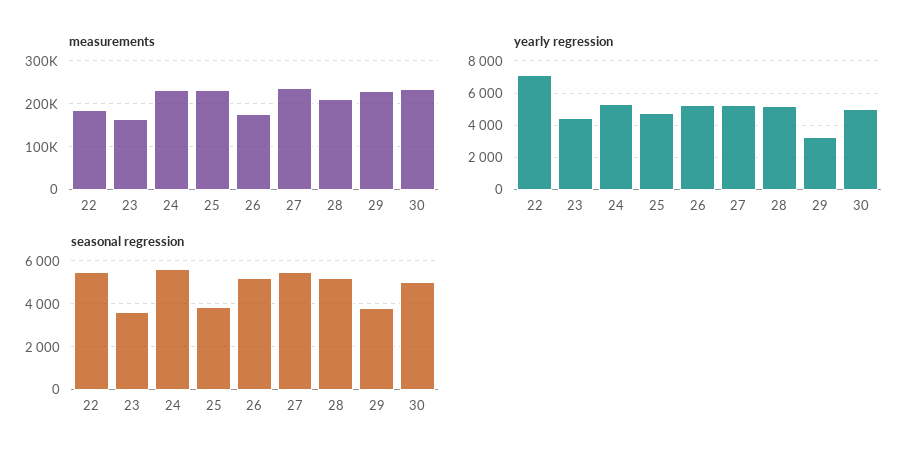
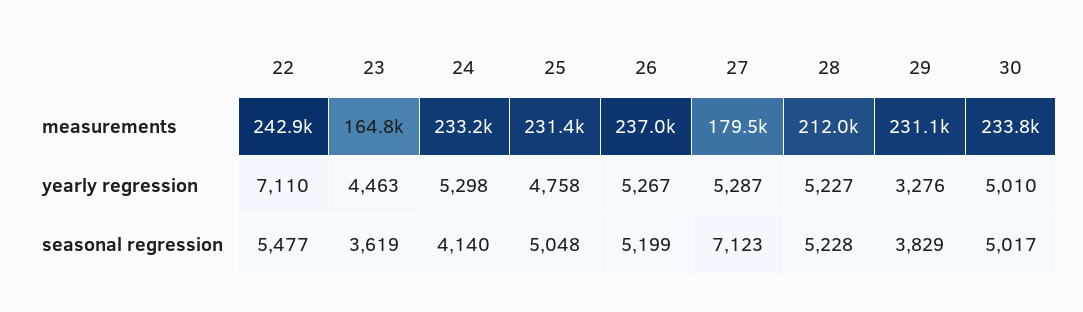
  {
    "measurements": {
-     "22": 180000,
+     "22": 242900,
      "23": 164800,
      "24": 233200,
      "25": 231400,
-     "26": 180000,
+     "26": 237000,
-     "27": 240000,
+     "27": 179500,
      "28": 212000,
      "29": 231100,
      "30": 233800
    },
    "yearly regression": {
      "22": 7110,
      "23": 4463,
      "24": 5298,
      "25": 4758,
      "26": 5267,
      "27": 5287,
      "28": 5227,
      "29": 3276,
      "30": 5010
    },
    "seasonal regression": {
      "22": 5477,
      "23": 3619,
-     "24": 5500,
+     "24": 4140,
-     "25": 4000,
+     "25": 5048,
      "26": 5199,
-     "27": 5500,
+     "27": 7123,
      "28": 5228,
      "29": 3829,
      "30": 5017
    }
  }

